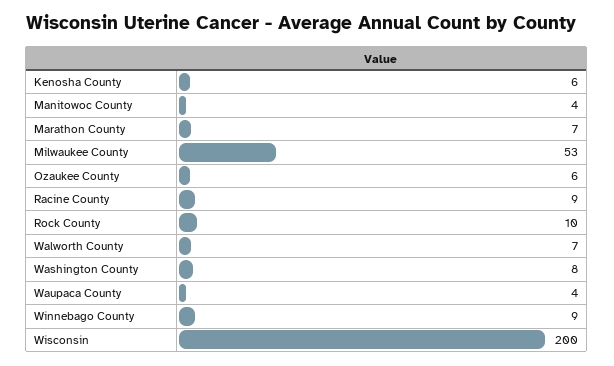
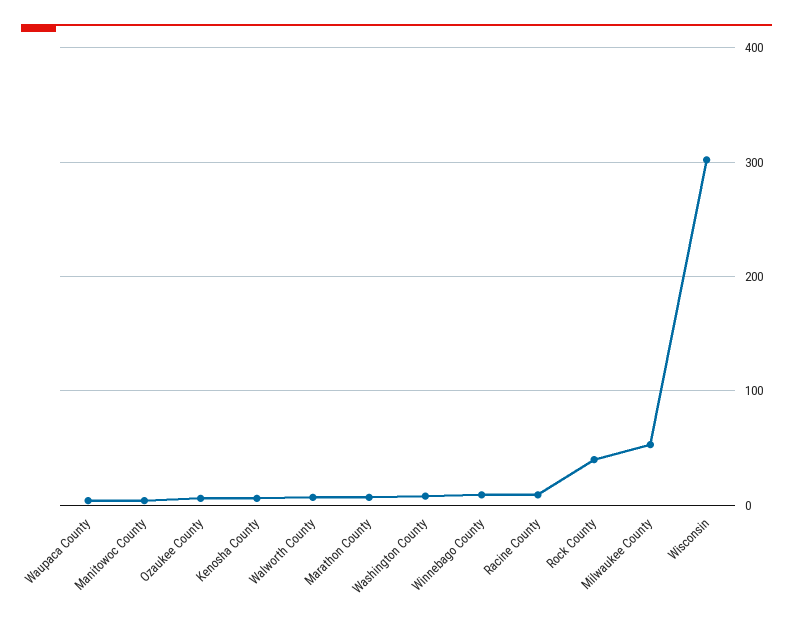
  {
    "Kenosha County": 6,
    "Manitowoc County": 4,
    "Marathon County": 7,
    "Milwaukee County": 53,
    "Ozaukee County": 6,
    "Racine County": 9,
-   "Rock County": 10,
+   "Rock County": 40,
    "Walworth County": 7,
    "Washington County": 8,
    "Waupaca County": 4,
    "Winnebago County": 9,
-   "Wisconsin": 200
+   "Wisconsin": 300
  }

